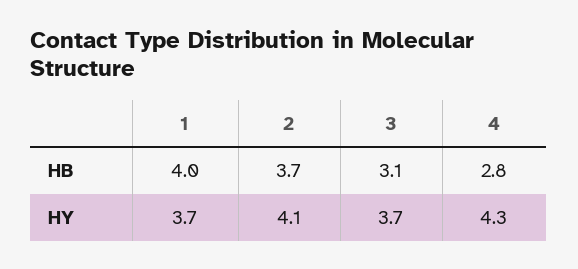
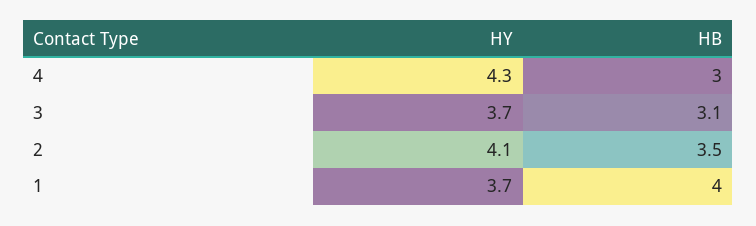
  {
    "1": {
      "HB": 4,
      "HY": 3.7
    },
    "2": {
-     "HB": 3.7,
+     "HB": 3.5,
      "HY": 4.1
    },
    "3": {
      "HB": 3.1,
      "HY": 3.7
    },
    "4": {
-     "HB": 2.8,
+     "HB": 3,
      "HY": 4.3
    }
  }

